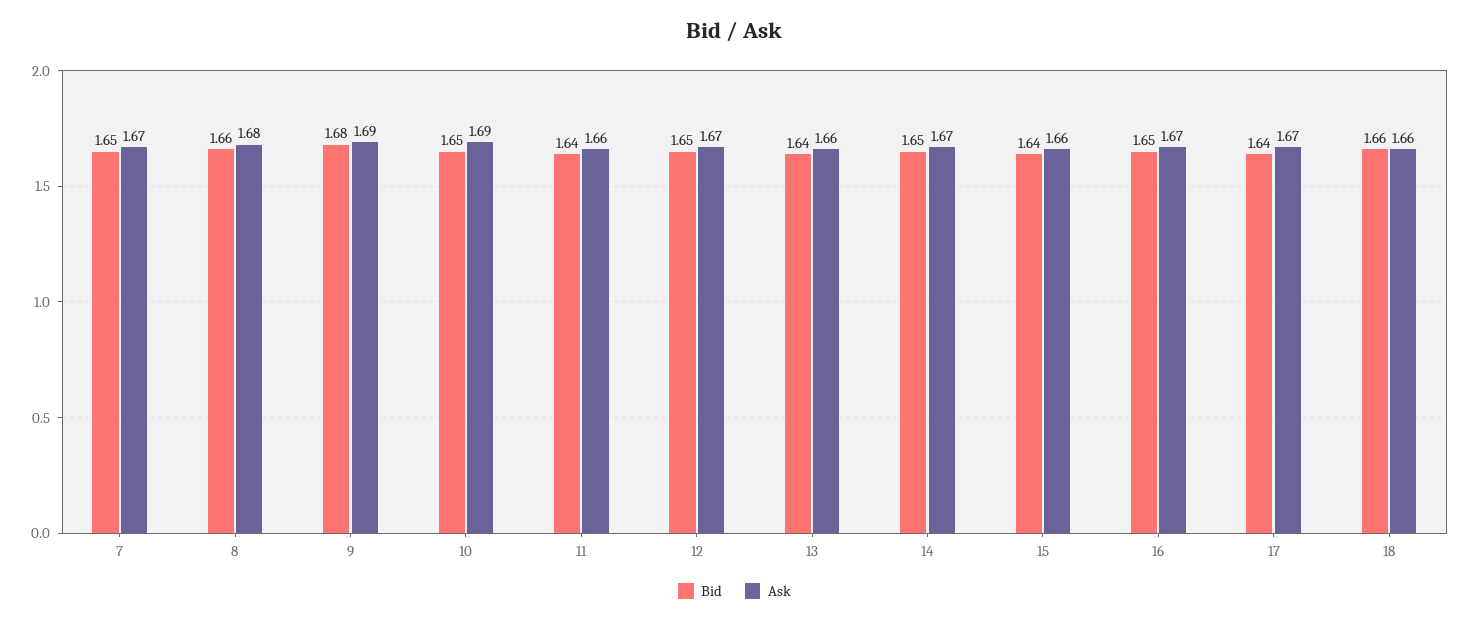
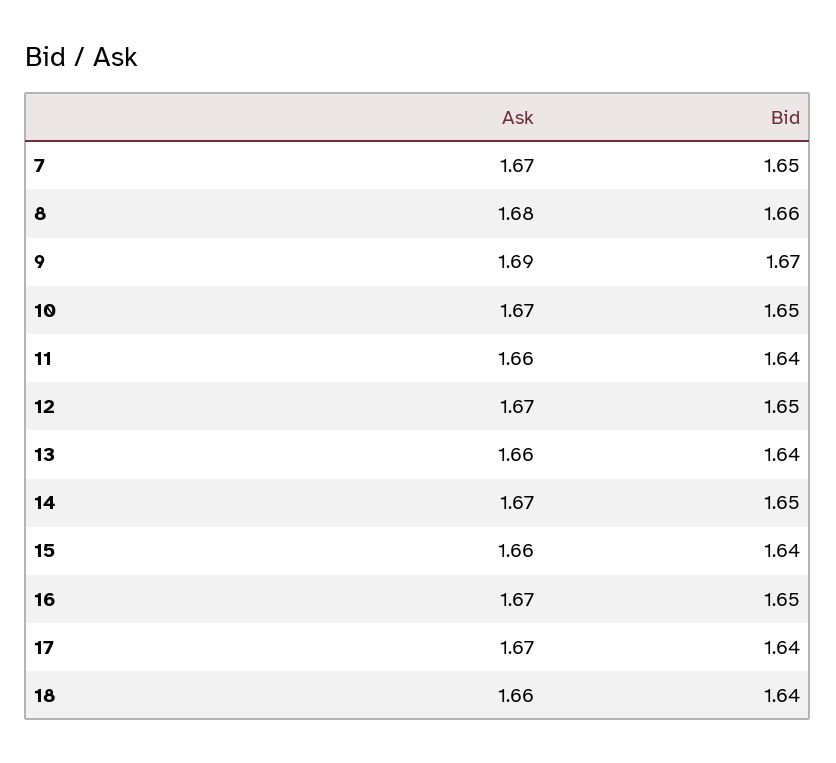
  {
    "Bid": {
      "7": 1.65,
      "8": 1.66,
-     "9": 1.68,
+     "9": 1.67,
      "10": 1.65,
      "11": 1.64,
      "12": 1.65,
      "13": 1.64,
      "14": 1.65,
      "15": 1.64,
      "16": 1.65,
      "17": 1.64,
-     "18": 1.66
+     "18": 1.64
    },
    "Ask": {
      "7": 1.67,
      "8": 1.68,
      "9": 1.69,
-     "10": 1.69,
+     "10": 1.67,
      "11": 1.66,
      "12": 1.67,
      "13": 1.66,
      "14": 1.67,
      "15": 1.66,
      "16": 1.67,
      "17": 1.67,
      "18": 1.66
    }
  }

